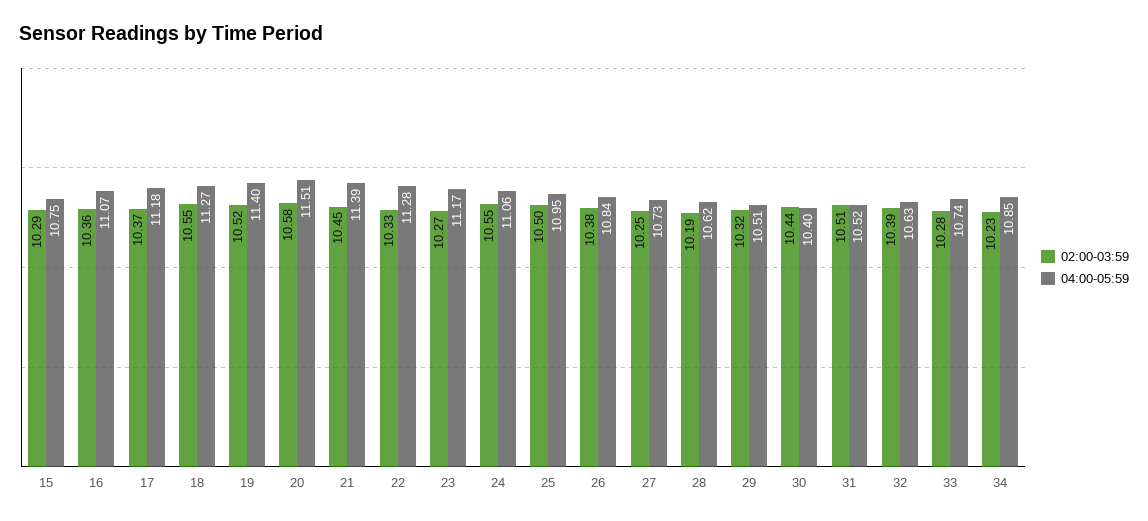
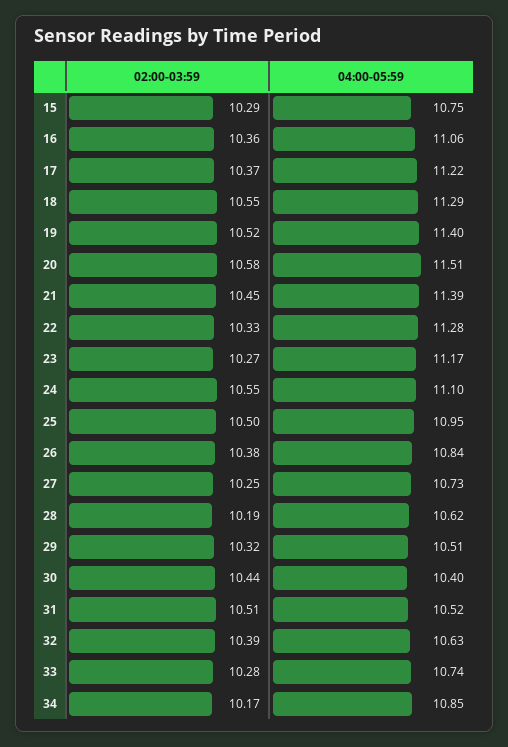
  {
    "02:00-03:59": {
      "15": 10.29,
      "16": 10.36,
      "17": 10.37,
      "18": 10.55,
      "19": 10.52,
      "20": 10.58,
      "21": 10.45,
      "22": 10.33,
      "23": 10.27,
      "24": 10.55,
      "25": 10.5,
      "26": 10.38,
      "27": 10.25,
      "28": 10.19,
      "29": 10.32,
      "30": 10.44,
      "31": 10.51,
      "32": 10.39,
      "33": 10.28,
-     "34": 10.23
+     "34": 10.17
    },
    "04:00-05:59": {
      "15": 10.75,
-     "16": 11.07,
+     "16": 11.06,
-     "17": 11.18,
+     "17": 11.22,
-     "18": 11.27,
+     "18": 11.29,
      "19": 11.4,
      "20": 11.51,
      "21": 11.39,
      "22": 11.28,
      "23": 11.17,
-     "24": 11.06,
+     "24": 11.1,
      "25": 10.95,
      "26": 10.84,
      "27": 10.73,
      "28": 10.62,
      "29": 10.51,
      "30": 10.4,
      "31": 10.52,
      "32": 10.63,
      "33": 10.74,
      "34": 10.85
    }
  }

